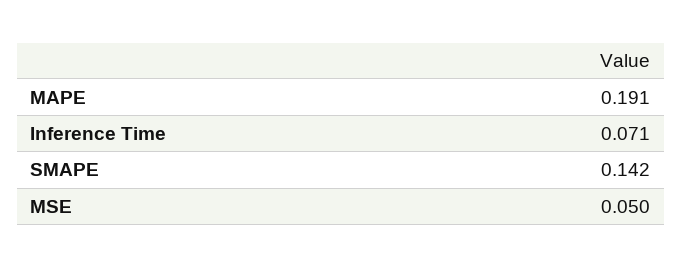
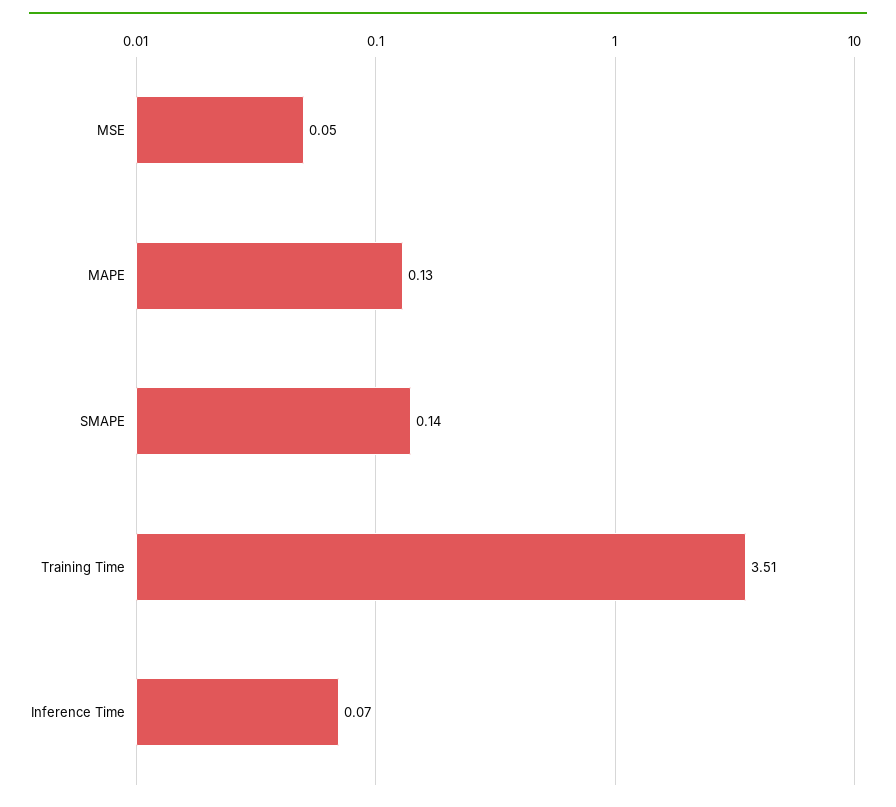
  {
-   "MAPE": 0.191,
+   "MAPE": 0.13,
    "Inference Time": 0.071,
    "SMAPE": 0.142,
-   "MSE": 0.05
+   "MSE": 0.05,
+   "Training Time": 3.51
  }

